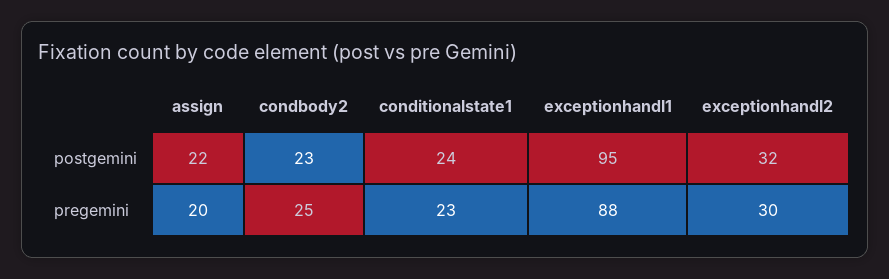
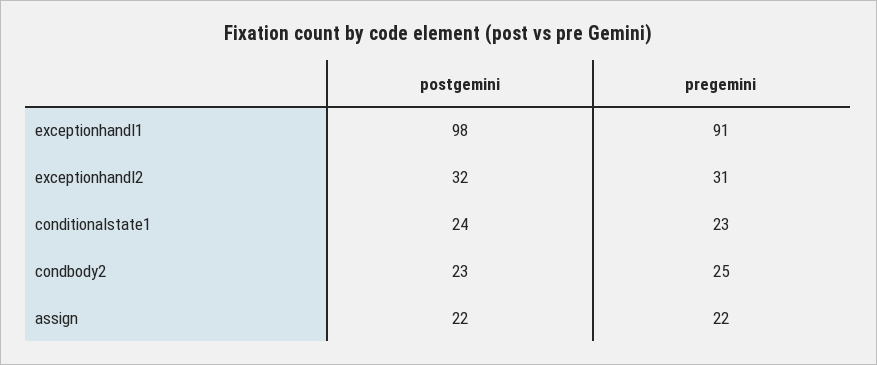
  {
    "assign": {
      "postgemini": 22,
-     "pregemini": 20
+     "pregemini": 22
    },
    "condbody2": {
      "postgemini": 23,
      "pregemini": 25
    },
    "conditionalstate1": {
      "postgemini": 24,
      "pregemini": 23
    },
    "exceptionhandl1": {
-     "postgemini": 95,
+     "postgemini": 98,
-     "pregemini": 88
+     "pregemini": 91
    },
    "exceptionhandl2": {
      "postgemini": 32,
-     "pregemini": 30
+     "pregemini": 31
    }
  }

